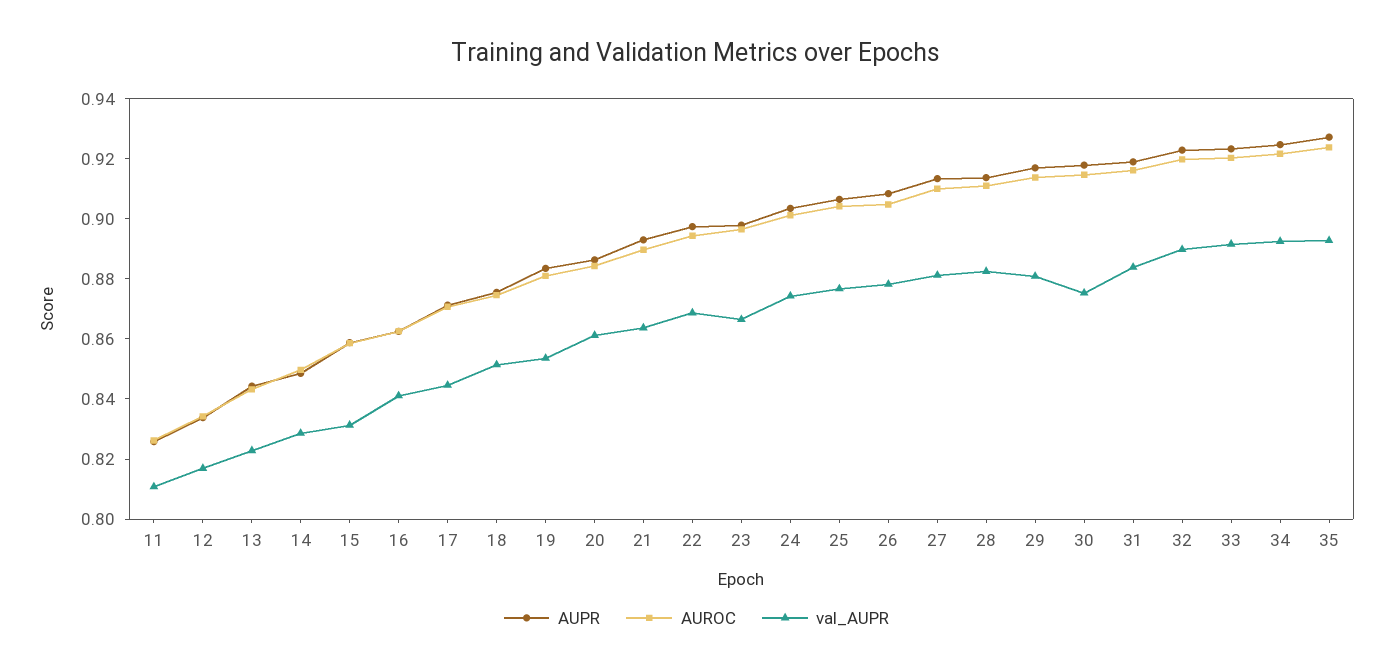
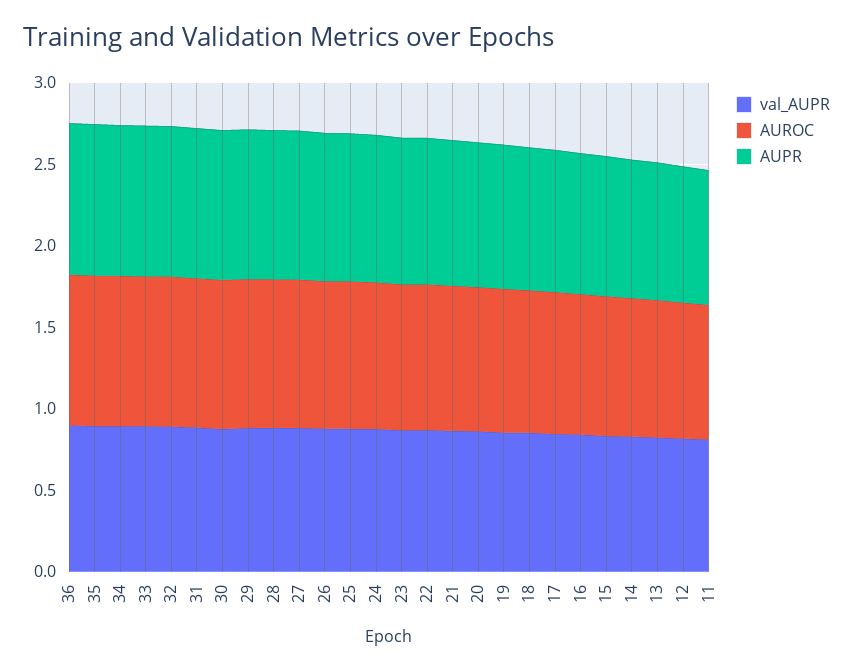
  {
    "AUPR": {
      "11": 0.825,
      "12": 0.835,
      "13": 0.845,
      "14": 0.85,
      "15": 0.86,
      "16": 0.865,
      "17": 0.87,
      "18": 0.875,
      "19": 0.885,
      "20": 0.885,
      "21": 0.895,
      "22": 0.895,
      "23": 0.9,
      "24": 0.905,
      "25": 0.905,
      "26": 0.91,
      "27": 0.915,
      "28": 0.915,
      "29": 0.915,
      "30": 0.92,
      "31": 0.92,
      "32": 0.925,
      "33": 0.925,
      "34": 0.925,
-     "35": 0.925
+     "35": 0.925,
+     "36": 0.9
    },
    "AUROC": {
      "11": 0.825,
      "12": 0.835,
      "13": 0.845,
      "14": 0.85,
      "15": 0.86,
      "16": 0.865,
      "17": 0.87,
      "18": 0.875,
      "19": 0.88,
      "20": 0.885,
      "21": 0.89,
      "22": 0.895,
      "23": 0.895,
      "24": 0.9,
      "25": 0.905,
      "26": 0.905,
      "27": 0.91,
      "28": 0.91,
      "29": 0.915,
      "30": 0.915,
      "31": 0.915,
      "32": 0.92,
      "33": 0.92,
      "34": 0.92,
-     "35": 0.925
+     "35": 0.925,
+     "36": 0.9
    },
    "val_AUPR": {
      "11": 0.81,
      "12": 0.815,
      "13": 0.825,
      "14": 0.83,
      "15": 0.83,
      "16": 0.84,
      "17": 0.845,
      "18": 0.85,
      "19": 0.855,
      "20": 0.86,
      "21": 0.865,
      "22": 0.87,
      "23": 0.865,
      "24": 0.875,
      "25": 0.875,
      "26": 0.88,
      "27": 0.88,
      "28": 0.885,
      "29": 0.88,
      "30": 0.875,
      "31": 0.885,
      "32": 0.89,
      "33": 0.89,
      "34": 0.895,
-     "35": 0.895
+     "35": 0.895,
+     "36": 0.9
    }
  }

